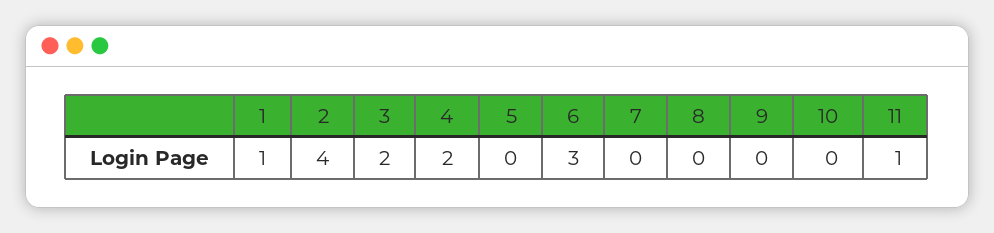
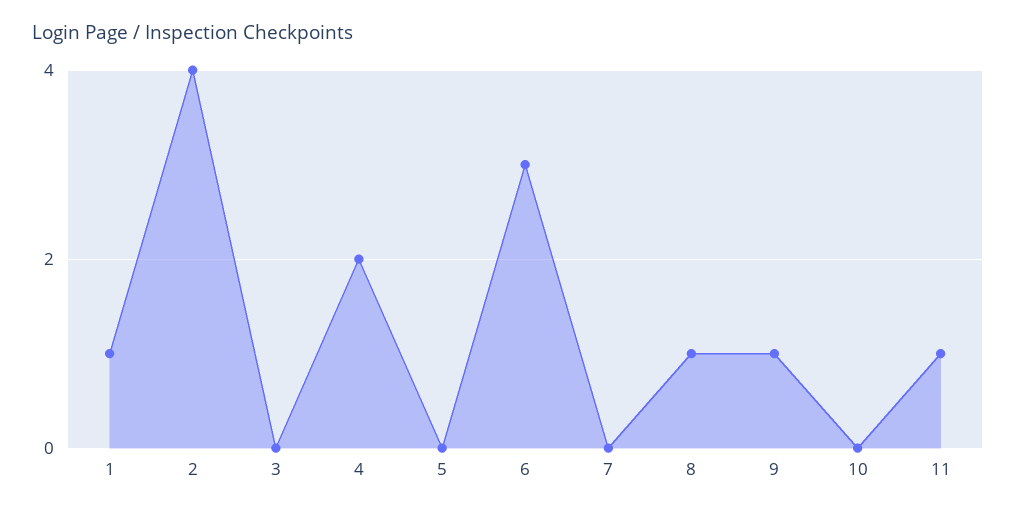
  {
    "1": 1,
    "2": 4,
-   "3": 2,
+   "3": 0,
    "4": 2,
    "5": 0,
    "6": 3,
    "7": 0,
-   "8": 0,
+   "8": 1,
-   "9": 0,
+   "9": 1,
    "10": 0,
    "11": 1
  }

